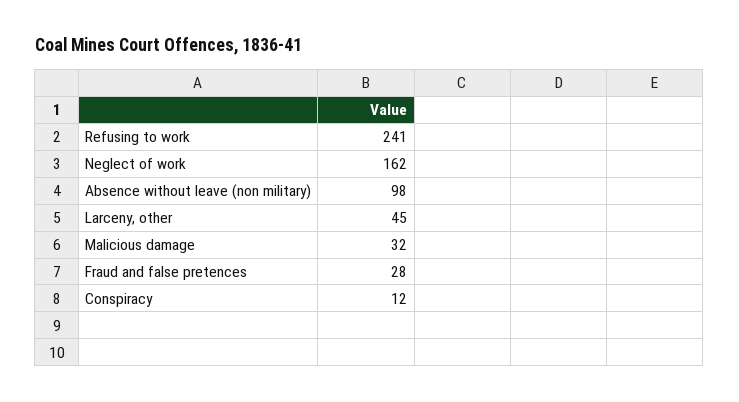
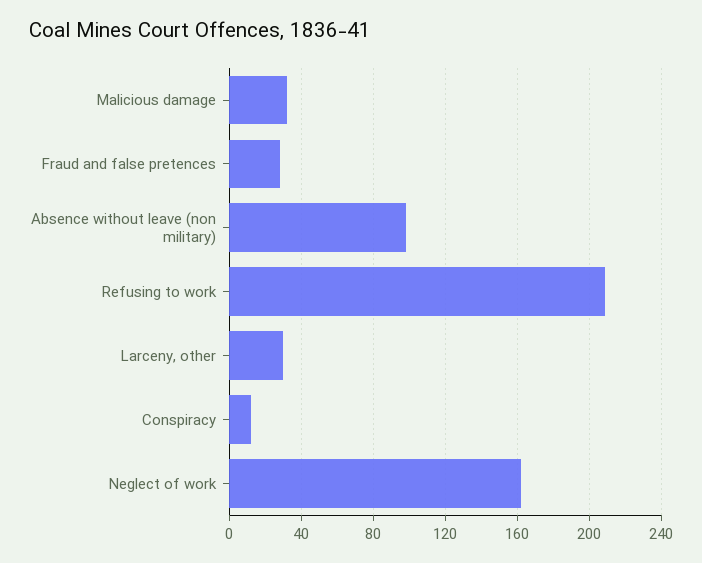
  {
-   "Refusing to work": 241,
+   "Refusing to work": 210,
    "Neglect of work": 162,
    "Absence without leave (non military)": 98,
-   "Larceny, other": 45,
+   "Larceny, other": 30,
    "Malicious damage": 32,
    "Fraud and false pretences": 28,
    "Conspiracy": 12
  }

